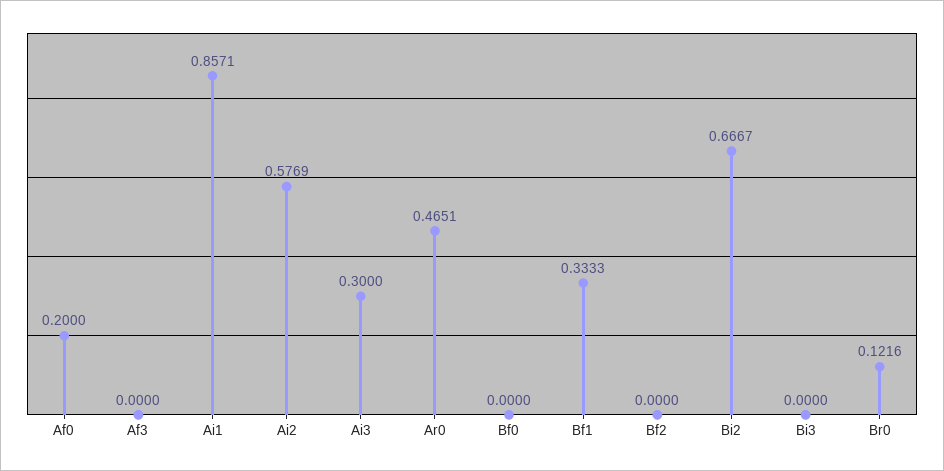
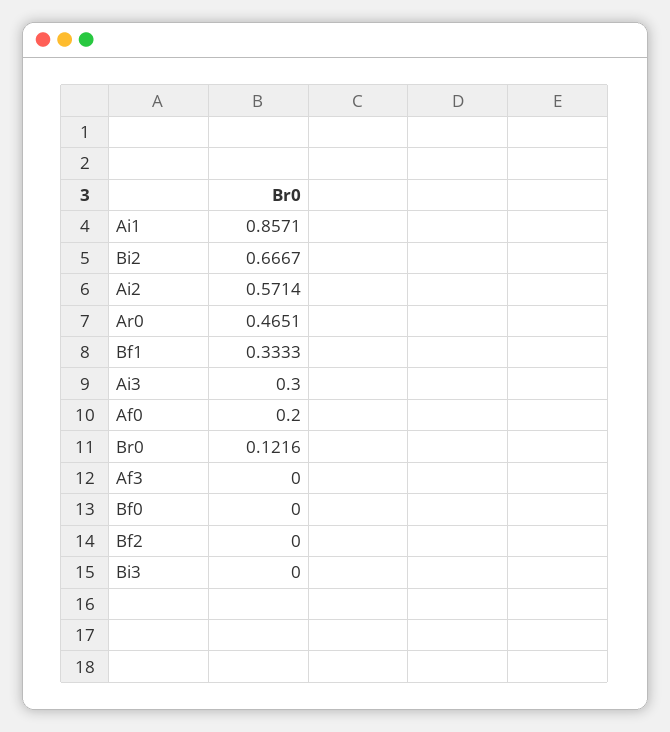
  {
    "Af0": 0.2,
    "Af3": 0,
    "Ai1": 0.8571,
-   "Ai2": 0.5769,
+   "Ai2": 0.5714,
    "Ai3": 0.3,
    "Ar0": 0.4651,
    "Bf0": 0,
    "Bf1": 0.3333,
    "Bf2": 0,
    "Bi2": 0.6667,
    "Bi3": 0,
    "Br0": 0.1216
  }

